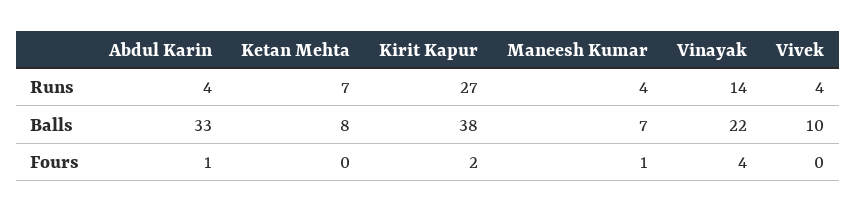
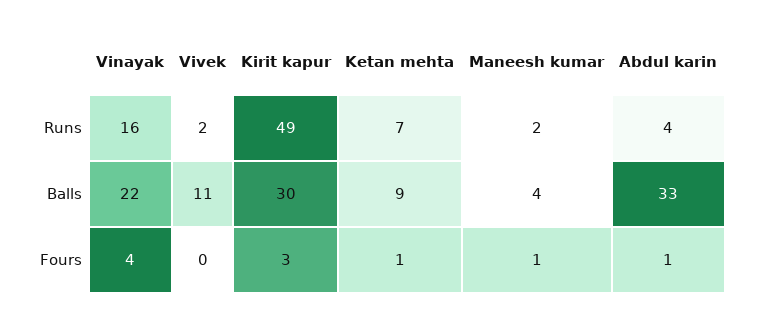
  {
    "Abdul Karin": {
      "Runs": 4,
      "Balls": 33,
      "Fours": 1
    },
    "Ketan Mehta": {
      "Runs": 7,
-     "Balls": 8,
+     "Balls": 9,
-     "Fours": 0
+     "Fours": 1
    },
    "Kirit Kapur": {
-     "Runs": 27,
+     "Runs": 49,
-     "Balls": 38,
+     "Balls": 30,
-     "Fours": 2
+     "Fours": 3
    },
    "Maneesh Kumar": {
-     "Runs": 4,
+     "Runs": 2,
-     "Balls": 7,
+     "Balls": 4,
      "Fours": 1
    },
    "Vinayak": {
-     "Runs": 14,
+     "Runs": 16,
      "Balls": 22,
      "Fours": 4
    },
    "Vivek": {
-     "Runs": 4,
+     "Runs": 2,
-     "Balls": 10,
+     "Balls": 11,
      "Fours": 0
    }
  }

